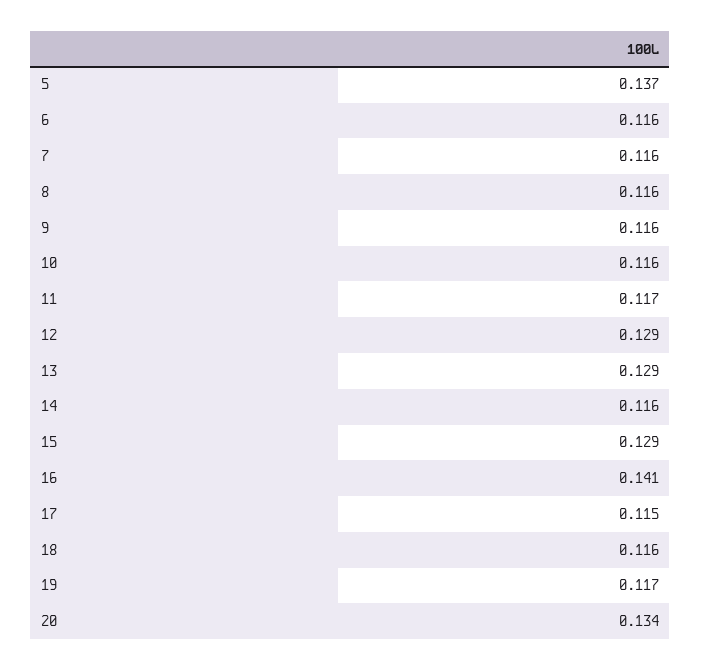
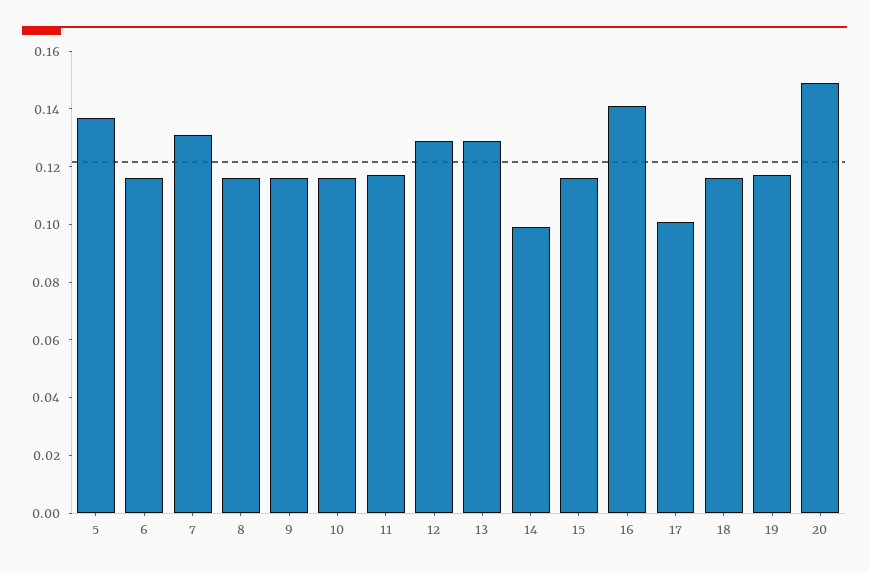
  {
    "5": 0.137,
    "6": 0.116,
-   "7": 0.116,
+   "7": 0.13,
    "8": 0.116,
    "9": 0.116,
    "10": 0.116,
    "11": 0.117,
    "12": 0.129,
    "13": 0.129,
-   "14": 0.116,
+   "14": 0.1,
-   "15": 0.129,
+   "15": 0.115,
    "16": 0.141,
-   "17": 0.115,
+   "17": 0.1,
    "18": 0.116,
    "19": 0.117,
-   "20": 0.134
+   "20": 0.15
  }

